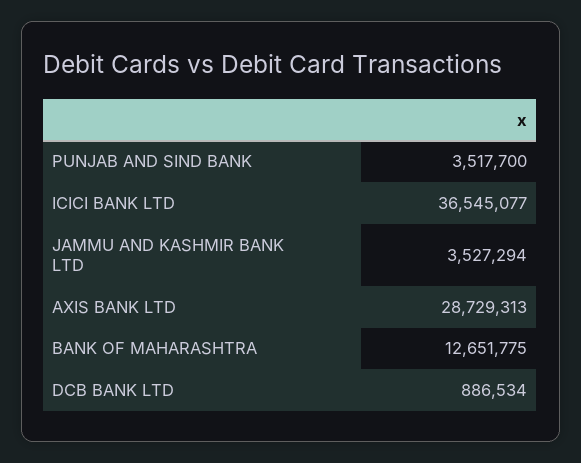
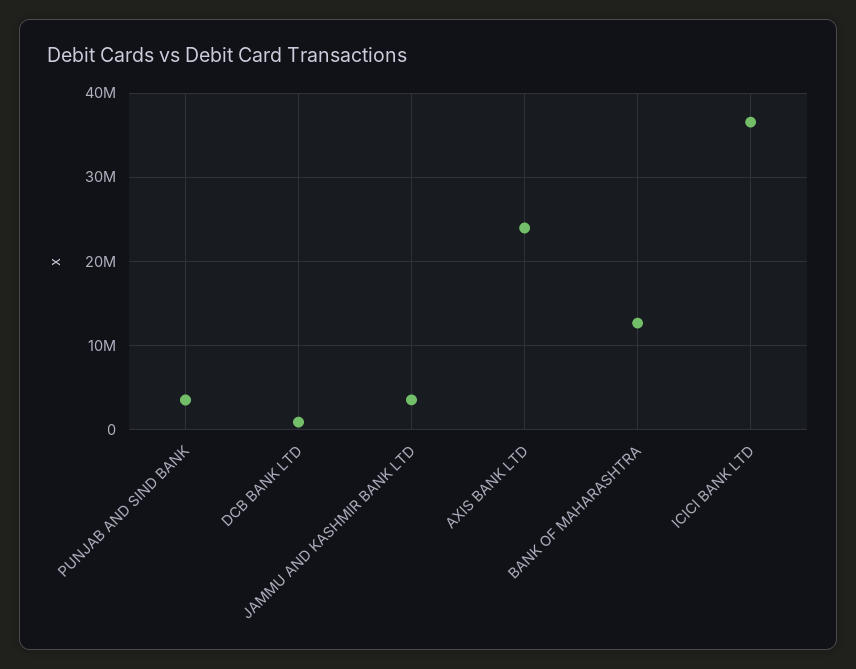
  {
    "PUNJAB AND SIND BANK": 3517700,
    "ICICI BANK LTD": 36545077,
    "JAMMU AND KASHMIR BANK LTD": 3527294,
-   "AXIS BANK LTD": 28729313,
+   "AXIS BANK LTD": 24000000,
    "BANK OF MAHARASHTRA": 12651775,
    "DCB BANK LTD": 886534
  }

